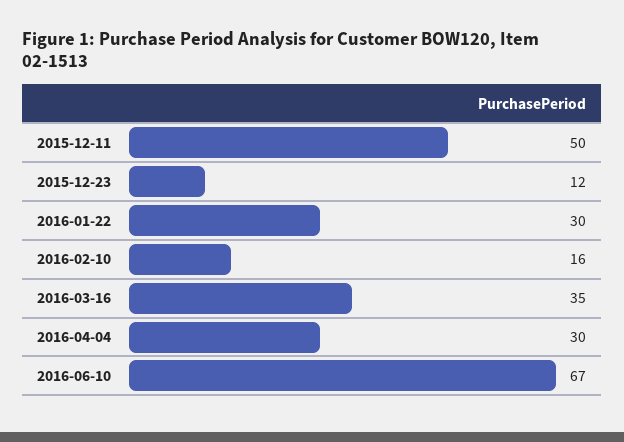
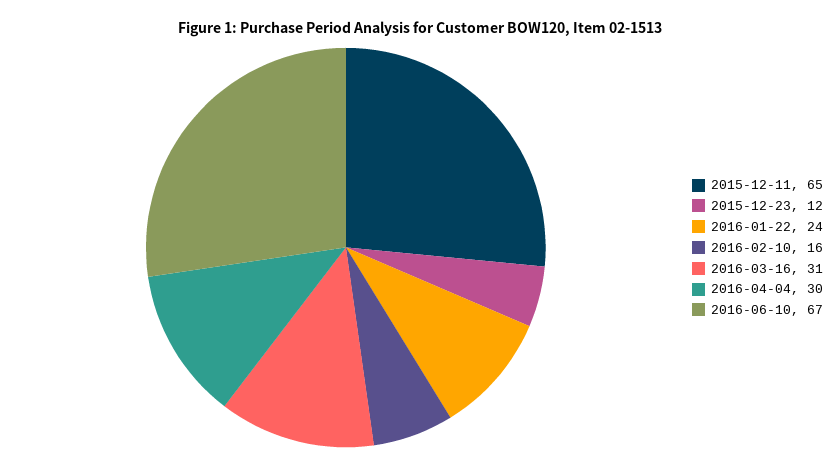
  {
-   "2015-12-11": 50,
+   "2015-12-11": 65,
    "2015-12-23": 12,
-   "2016-01-22": 30,
+   "2016-01-22": 24,
    "2016-02-10": 16,
-   "2016-03-16": 35,
+   "2016-03-16": 31,
    "2016-04-04": 30,
    "2016-06-10": 67
  }

